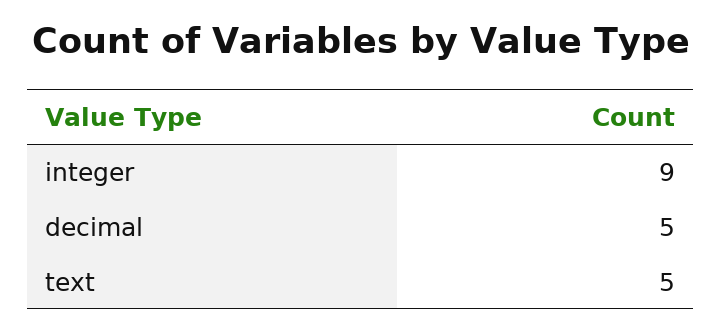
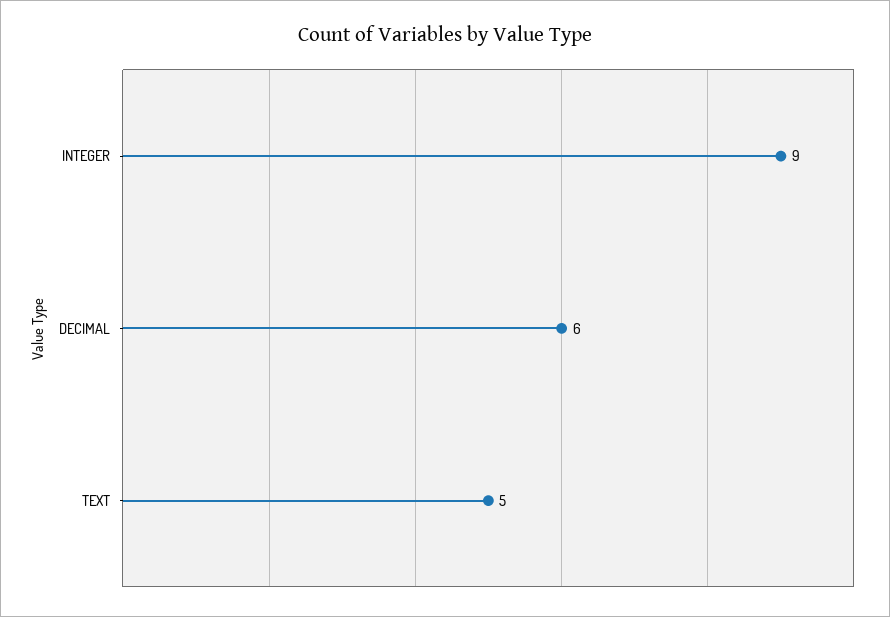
  {
    "integer": 9,
-   "decimal": 5,
+   "decimal": 6,
    "text": 5
  }

